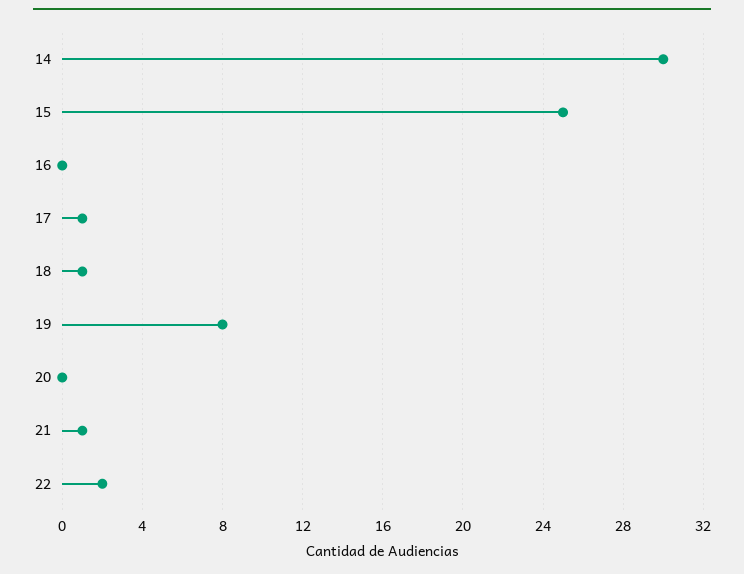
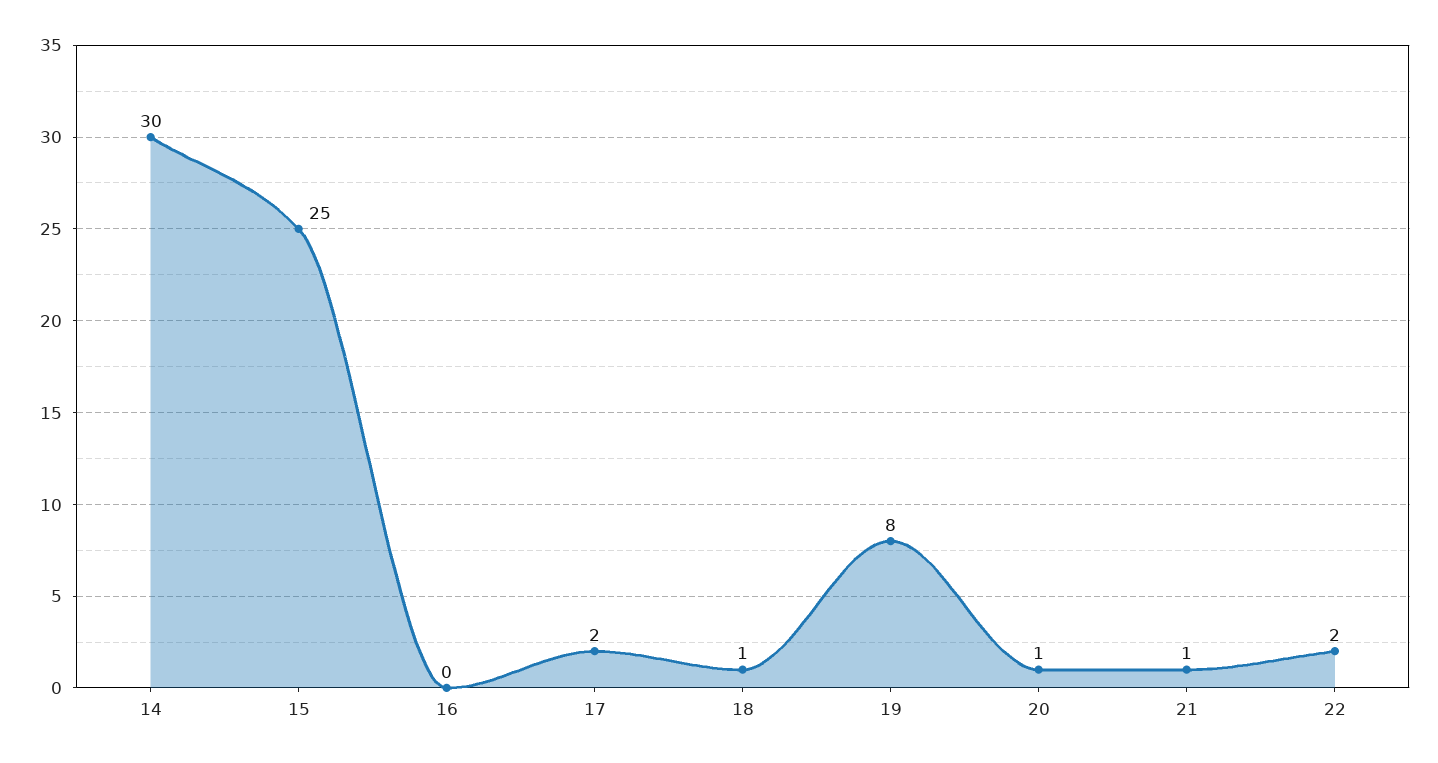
  {
    "14": 30,
    "15": 25,
    "16": 0,
-   "17": 1,
+   "17": 2,
    "18": 1,
    "19": 8,
-   "20": 0,
+   "20": 1,
    "21": 1,
    "22": 2
  }

